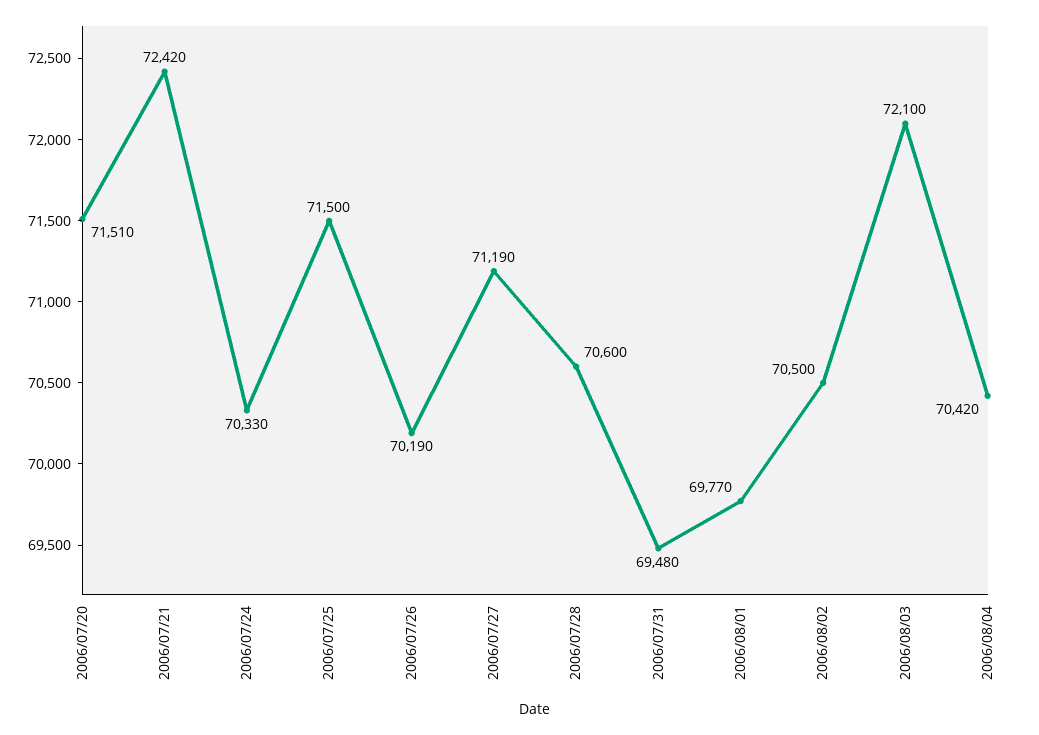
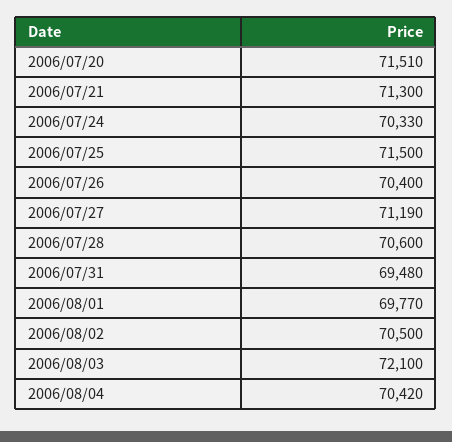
  {
    "2006/07/20": 71510,
-   "2006/07/21": 72420,
+   "2006/07/21": 71300,
    "2006/07/24": 70330,
    "2006/07/25": 71500,
-   "2006/07/26": 70190,
+   "2006/07/26": 70400,
    "2006/07/27": 71190,
    "2006/07/28": 70600,
    "2006/07/31": 69480,
    "2006/08/01": 69770,
    "2006/08/02": 70500,
    "2006/08/03": 72100,
    "2006/08/04": 70420
  }

